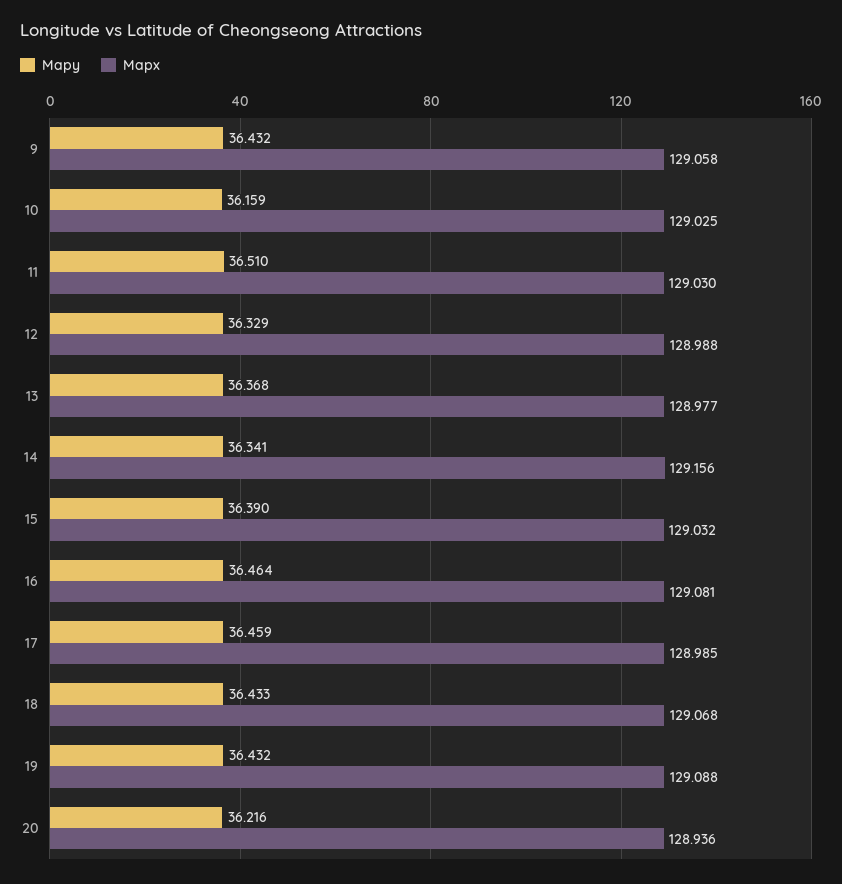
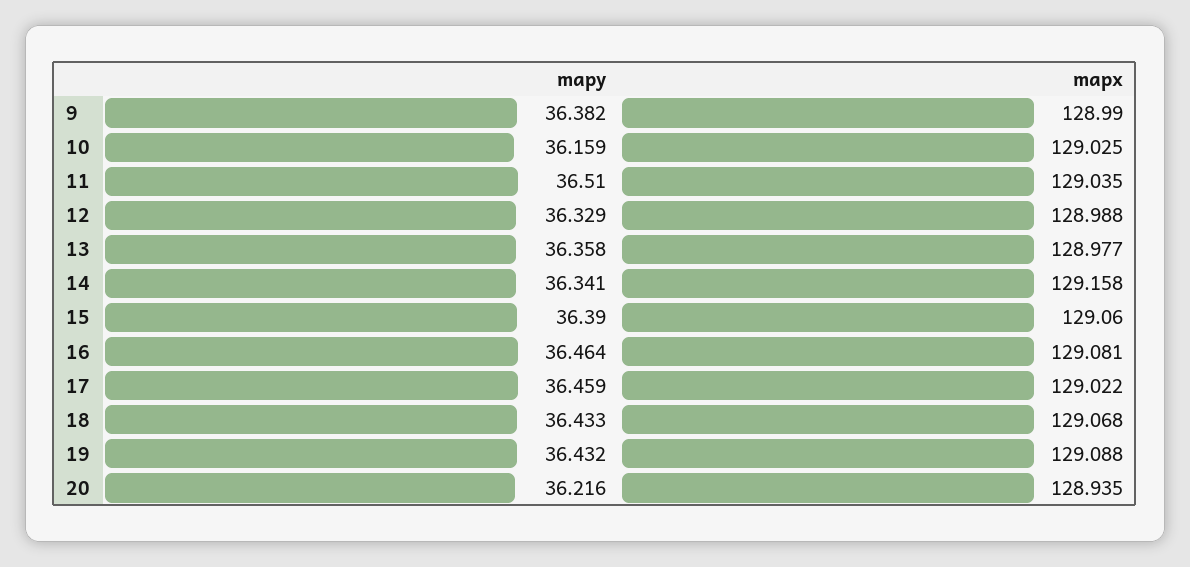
  {
    "Mapy": {
-     "9": 36.432,
+     "9": 36.382,
      "10": 36.159,
      "11": 36.51,
      "12": 36.329,
-     "13": 36.368,
+     "13": 36.358,
      "14": 36.341,
      "15": 36.39,
      "16": 36.464,
      "17": 36.459,
      "18": 36.433,
      "19": 36.432,
      "20": 36.216
    },
    "Mapx": {
-     "9": 129.058,
+     "9": 128.99,
      "10": 129.025,
-     "11": 129.03,
+     "11": 129.035,
      "12": 128.988,
      "13": 128.977,
-     "14": 129.156,
+     "14": 129.158,
-     "15": 129.032,
+     "15": 129.06,
      "16": 129.081,
-     "17": 128.985,
+     "17": 129.022,
      "18": 129.068,
      "19": 129.088,
-     "20": 128.936
+     "20": 128.935
    }
  }

